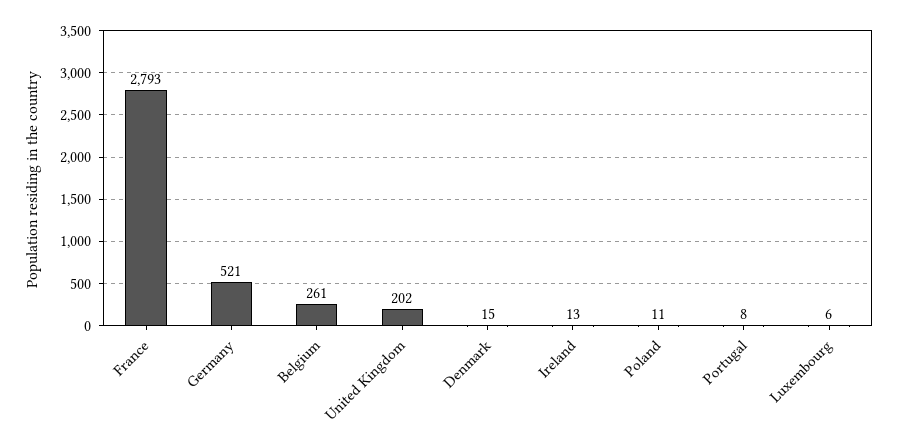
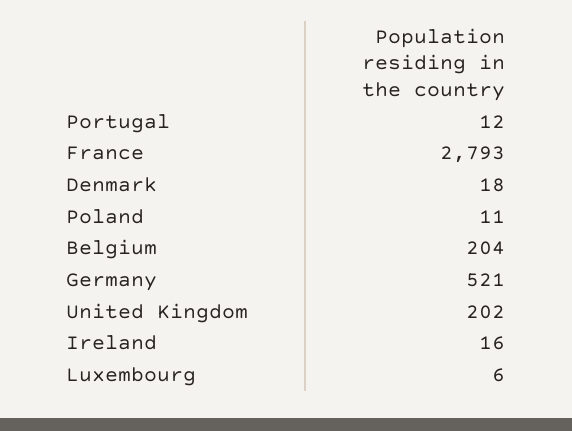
  {
    "France": 2793,
    "Germany": 521,
-   "Belgium": 261,
+   "Belgium": 204,
    "United Kingdom": 202,
-   "Denmark": 15,
+   "Denmark": 18,
-   "Ireland": 13,
+   "Ireland": 16,
    "Poland": 11,
-   "Portugal": 8,
+   "Portugal": 12,
    "Luxembourg": 6
  }

